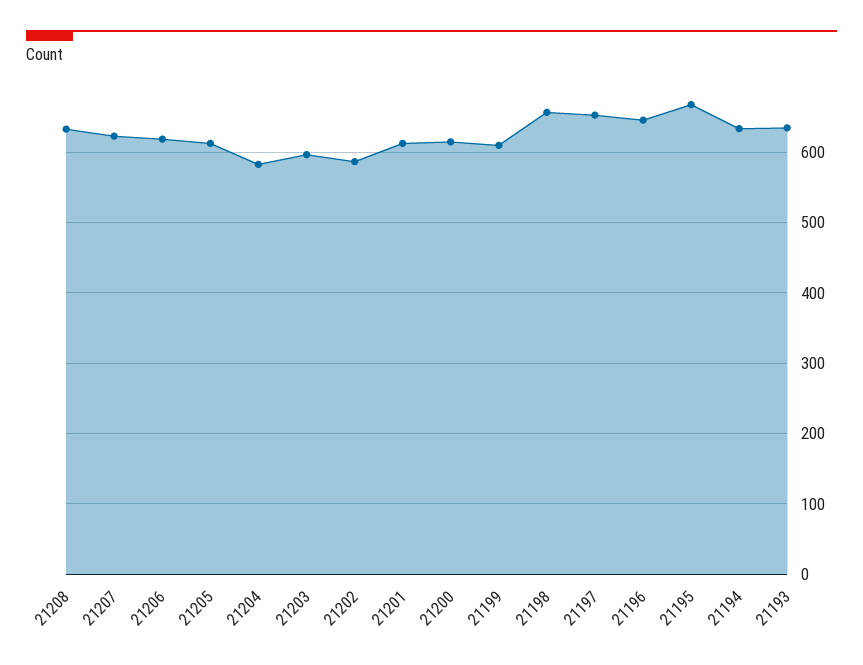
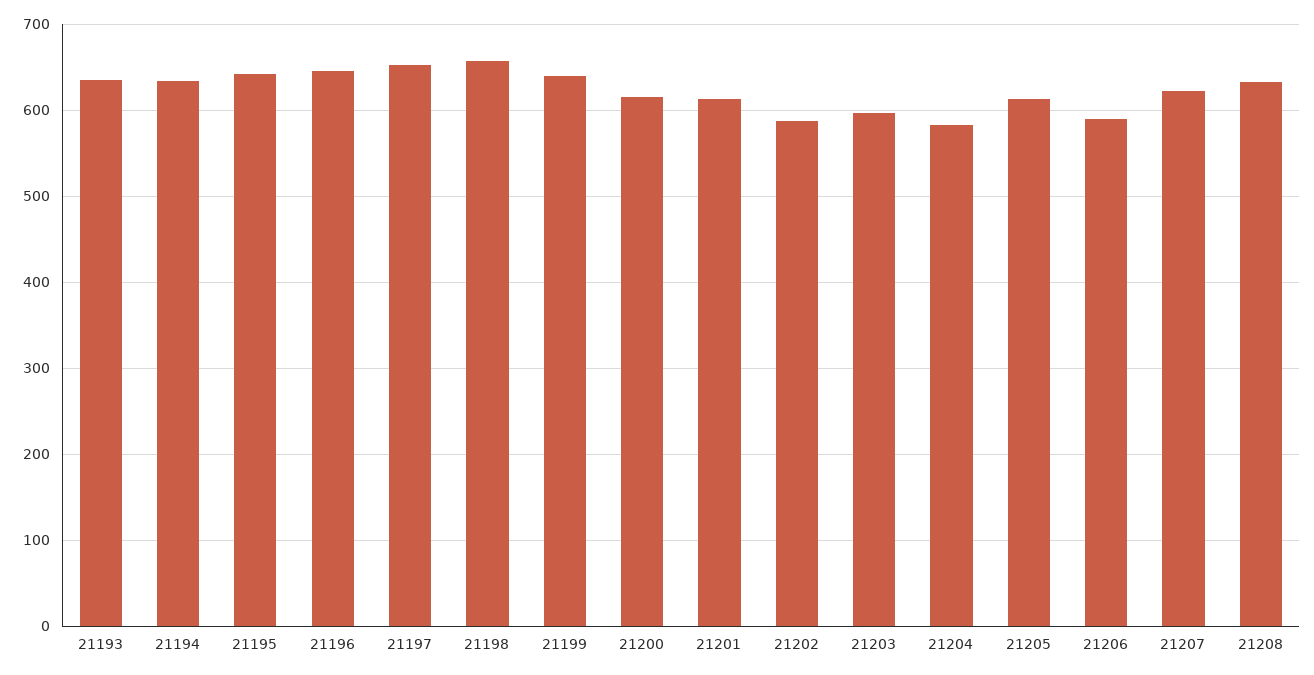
  {
    "21208": 630,
    "21207": 620,
-   "21206": 620,
+   "21206": 590,
    "21205": 610,
    "21204": 580,
    "21203": 600,
    "21202": 590,
    "21201": 610,
    "21200": 620,
-   "21199": 610,
+   "21199": 640,
    "21198": 660,
    "21197": 650,
    "21196": 650,
-   "21195": 670,
+   "21195": 640,
    "21194": 630,
    "21193": 640
  }

